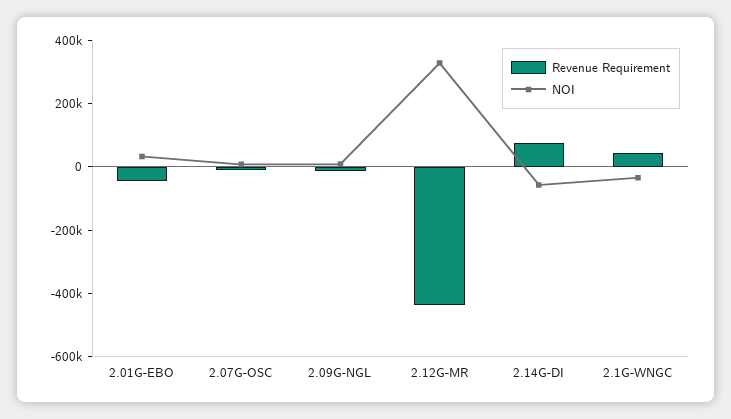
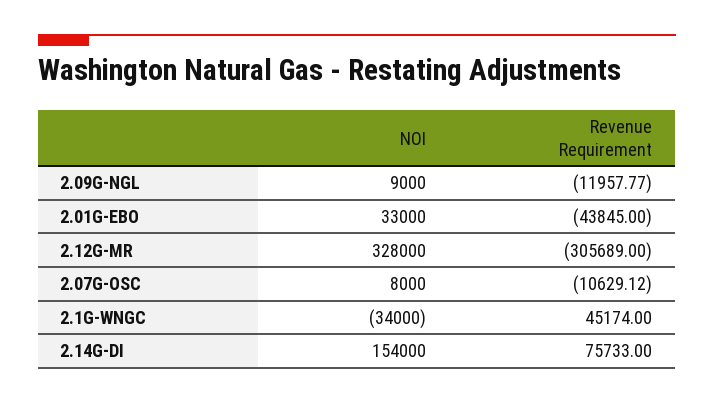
  {
    "Revenue Requirement": {
      "2.01G-EBO": -43845,
      "2.07G-OSC": -10629.12,
      "2.09G-NGL": -11957.77,
-     "2.12G-MR": -450000,
+     "2.12G-MR": -305689,
      "2.14G-DI": 75733,
      "2.1G-WNGC": 45174
    },
    "NOI": {
      "2.01G-EBO": 33000,
      "2.07G-OSC": 8000,
      "2.09G-NGL": 9000,
      "2.12G-MR": 328000,
-     "2.14G-DI": -50000,
+     "2.14G-DI": 154000,
      "2.1G-WNGC": -34000
    }
  }

